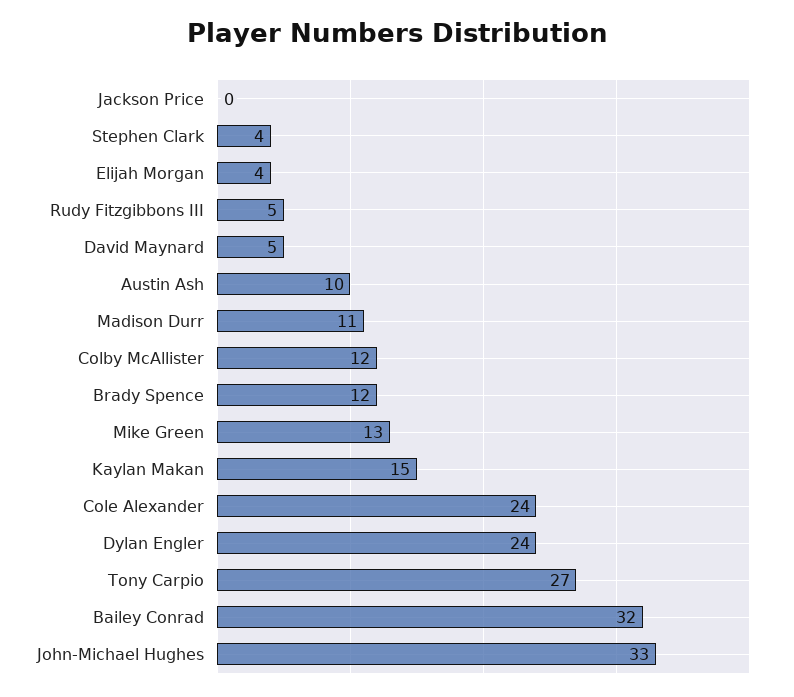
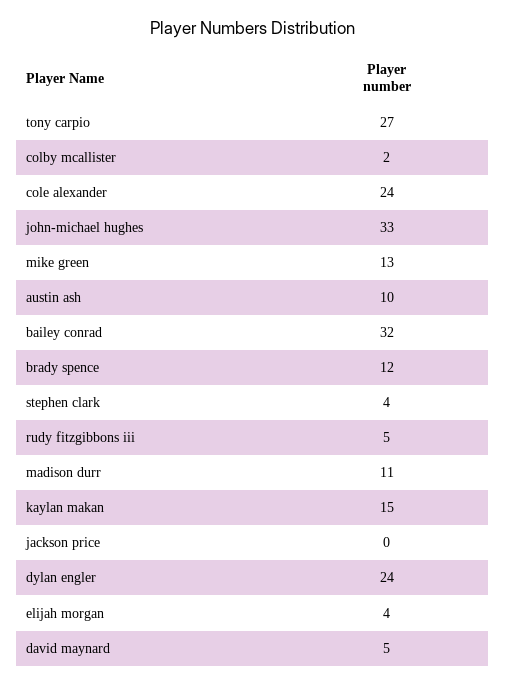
  {
    "Jackson Price": 0,
    "Stephen Clark": 4,
    "Elijah Morgan": 4,
    "Rudy Fitzgibbons III": 5,
    "David Maynard": 5,
    "Austin Ash": 10,
    "Madison Durr": 11,
-   "Colby McAllister": 12,
+   "Colby McAllister": 2,
    "Brady Spence": 12,
    "Mike Green": 13,
    "Kaylan Makan": 15,
    "Cole Alexander": 24,
    "Dylan Engler": 24,
    "Tony Carpio": 27,
    "Bailey Conrad": 32,
    "John-Michael Hughes": 33
  }

